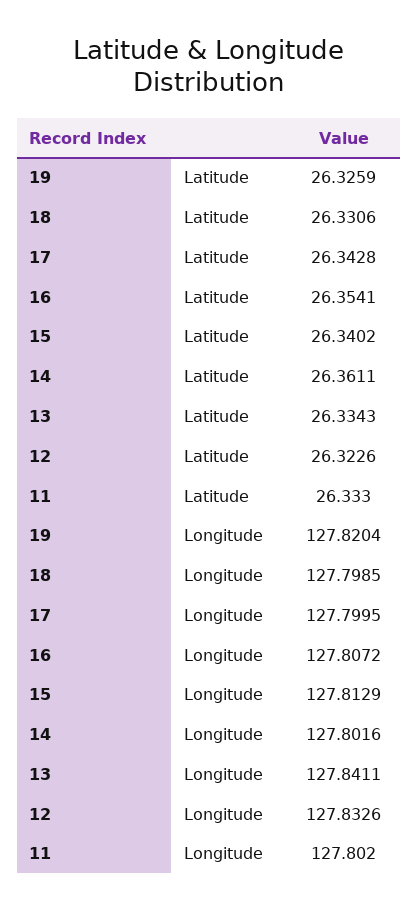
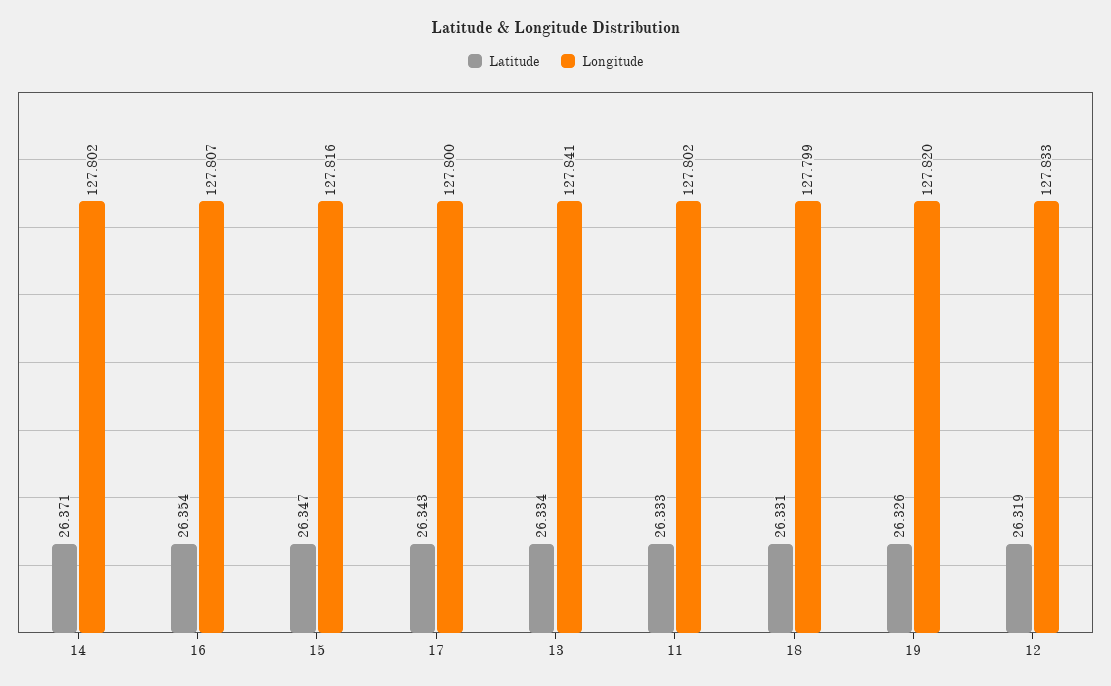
  {
    "Latitude": {
      "19": 26.3259,
      "18": 26.3306,
      "17": 26.3428,
      "16": 26.3541,
-     "15": 26.3402,
+     "15": 26.347,
-     "14": 26.3611,
+     "14": 26.371,
      "13": 26.3343,
-     "12": 26.3226,
+     "12": 26.319,
      "11": 26.333
    },
    "Longitude": {
      "19": 127.8204,
      "18": 127.7985,
      "17": 127.7995,
      "16": 127.8072,
-     "15": 127.8129,
+     "15": 127.816,
      "14": 127.8016,
      "13": 127.8411,
      "12": 127.8326,
      "11": 127.802
    }
  }

